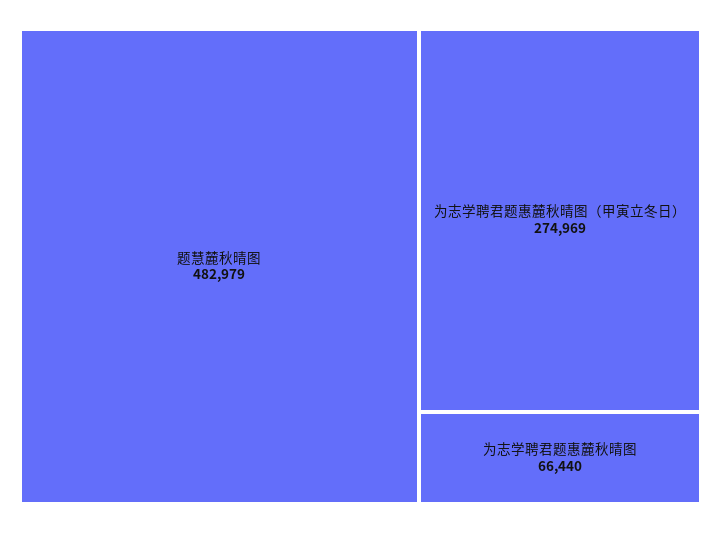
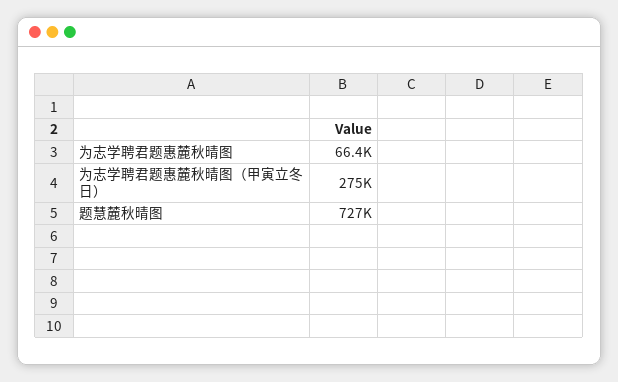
  {
-   "题慧麓秋晴图": 482979,
+   "题慧麓秋晴图": 727000,
    "为志学聘君题惠麓秋晴图（甲寅立冬日）": 274969,
    "为志学聘君题惠麓秋晴图": 66440
  }

